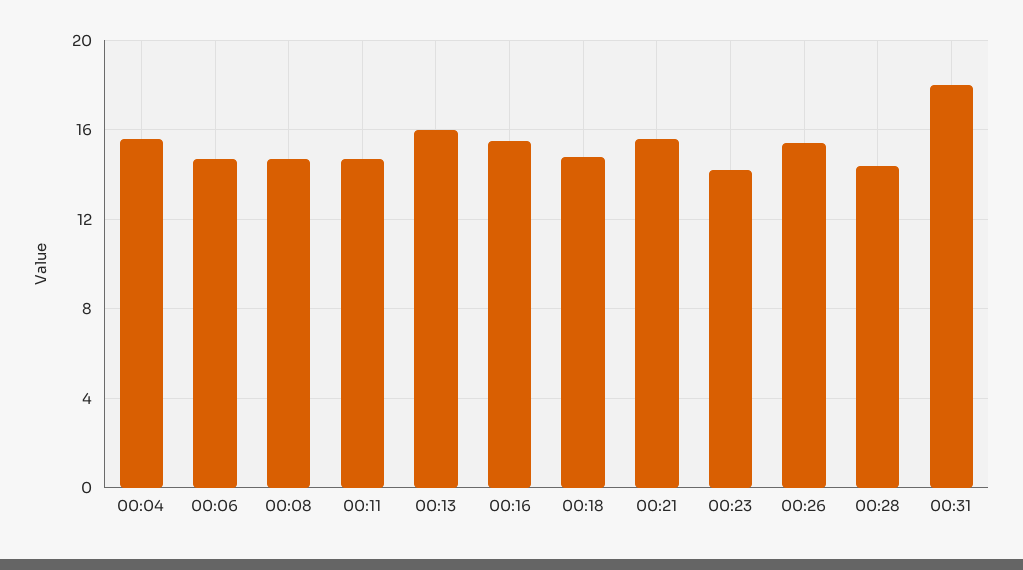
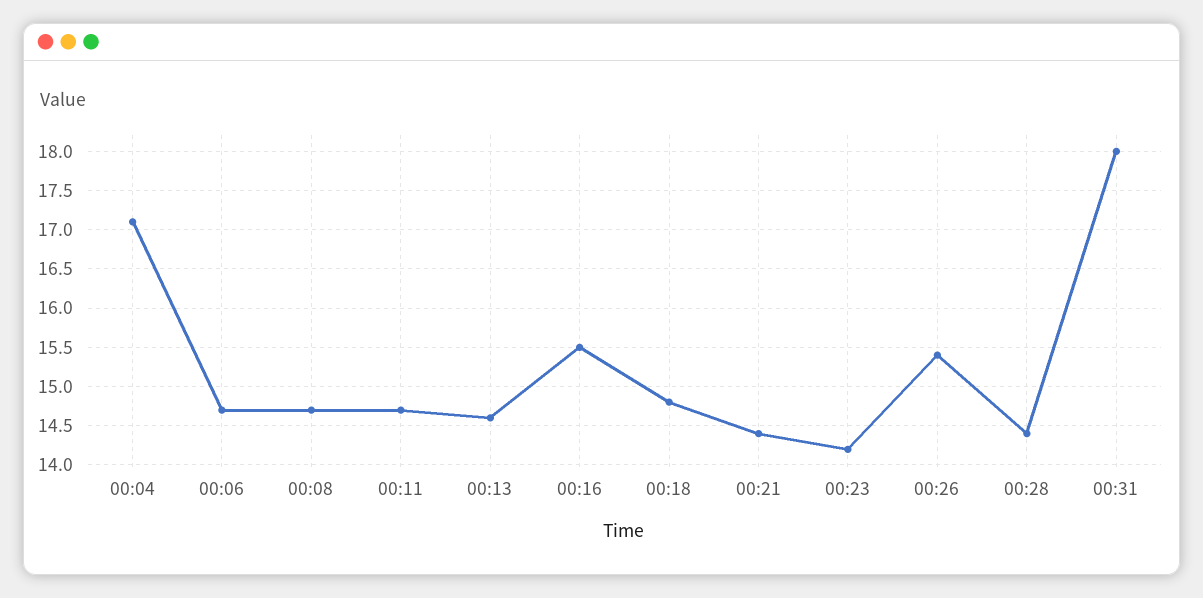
  {
-   "00:04": 15.5,
+   "00:04": 17.1,
    "00:06": 14.7,
    "00:08": 14.7,
    "00:11": 14.7,
-   "00:13": 16,
+   "00:13": 14.6,
    "00:16": 15.5,
    "00:18": 14.8,
-   "00:21": 15.5,
+   "00:21": 14.4,
    "00:23": 14.2,
    "00:26": 15.4,
    "00:28": 14.4,
    "00:31": 18
  }

